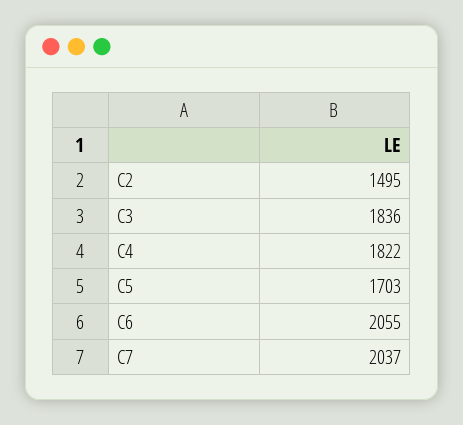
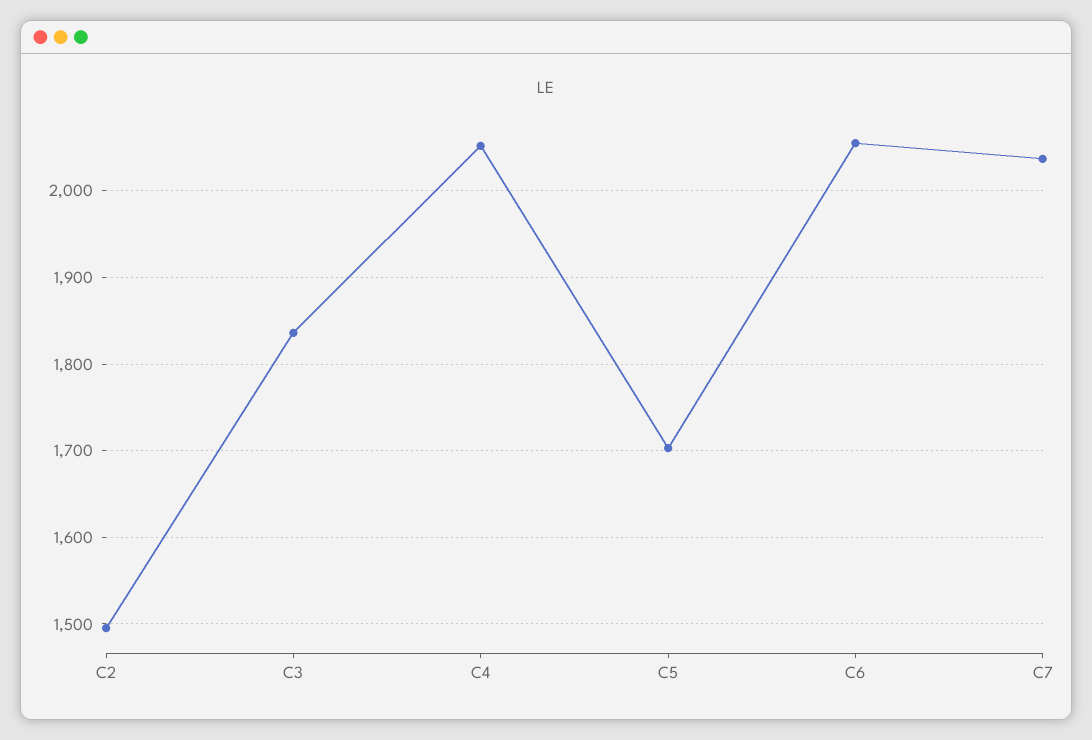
  {
    "C2": 1495,
    "C3": 1836,
-   "C4": 1822,
+   "C4": 2050,
    "C5": 1703,
    "C6": 2055,
    "C7": 2037
  }

